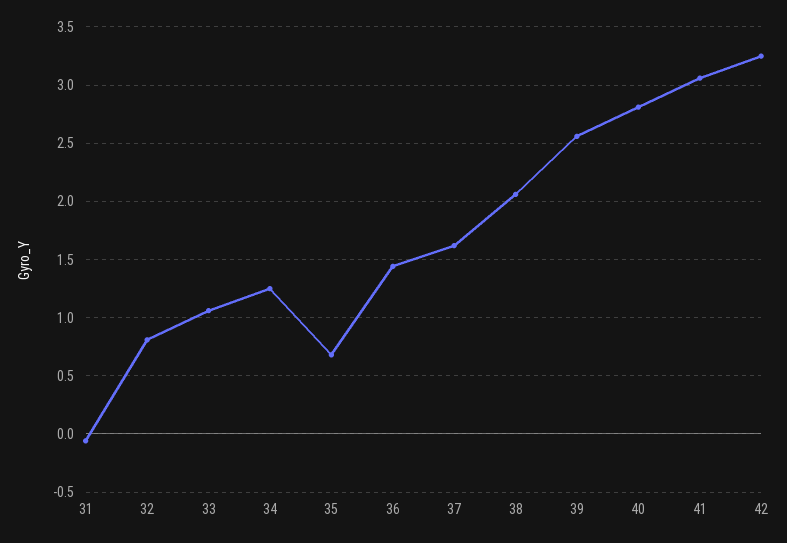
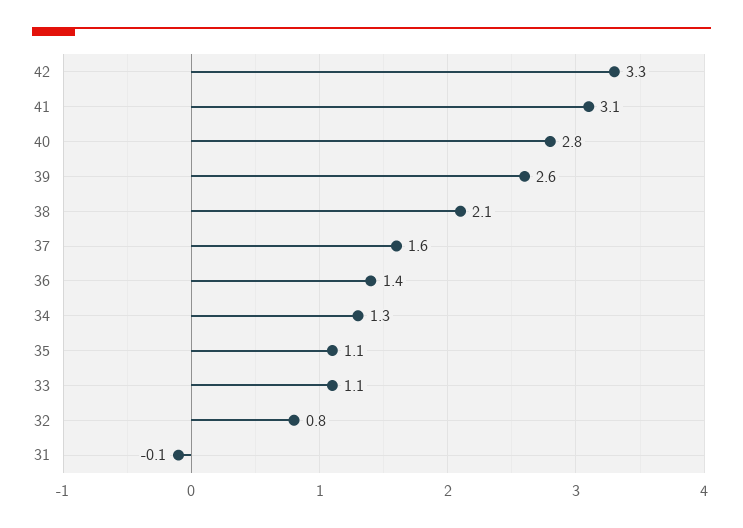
  {
    "31": -0.1,
    "32": 0.8,
    "33": 1.1,
    "34": 1.3,
-   "35": 0.7,
+   "35": 1.1,
    "36": 1.4,
    "37": 1.6,
    "38": 2.1,
    "39": 2.6,
    "40": 2.8,
    "41": 3.1,
    "42": 3.3
  }

